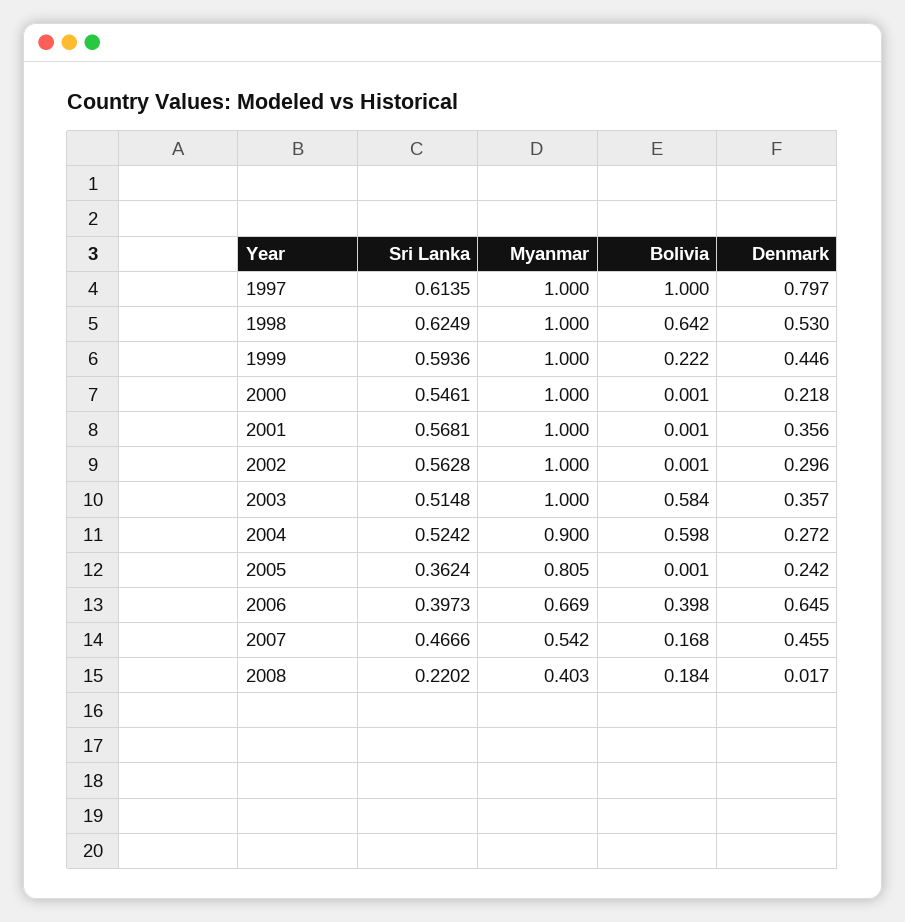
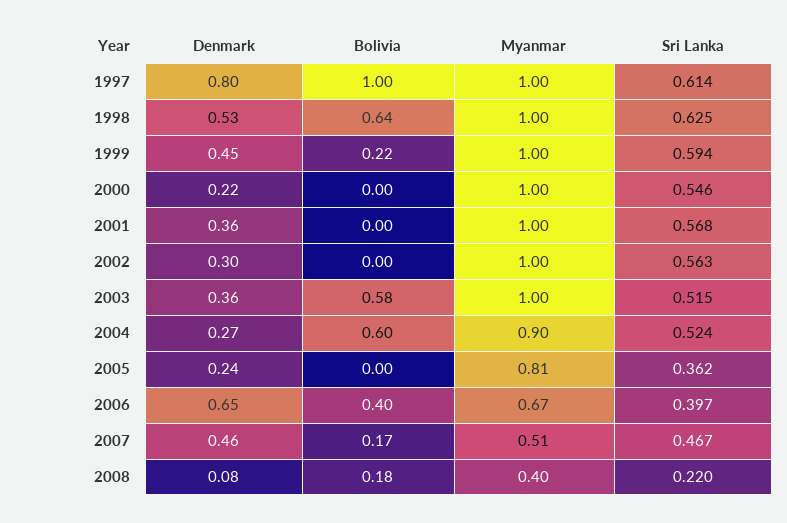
  {
    "Sri Lanka": {
      "1997": 0.6135,
      "1998": 0.6249,
      "1999": 0.5936,
      "2000": 0.5461,
      "2001": 0.5681,
      "2002": 0.5628,
      "2003": 0.5148,
      "2004": 0.5242,
      "2005": 0.3624,
      "2006": 0.3973,
      "2007": 0.4666,
      "2008": 0.2202
    },
    "Myanmar": {
      "1997": 1,
      "1998": 1,
      "1999": 1,
      "2000": 1,
      "2001": 1,
      "2002": 1,
      "2003": 1,
      "2004": 0.9,
      "2005": 0.805,
      "2006": 0.669,
-     "2007": 0.542,
+     "2007": 0.51,
      "2008": 0.403
    },
    "Bolivia": {
      "1997": 1,
      "1998": 0.642,
      "1999": 0.222,
      "2000": 0.001,
      "2001": 0.001,
      "2002": 0.001,
      "2003": 0.584,
      "2004": 0.598,
      "2005": 0.001,
      "2006": 0.398,
      "2007": 0.168,
      "2008": 0.184
    },
    "Denmark": {
      "1997": 0.797,
      "1998": 0.53,
      "1999": 0.446,
      "2000": 0.218,
      "2001": 0.356,
      "2002": 0.296,
      "2003": 0.357,
      "2004": 0.272,
      "2005": 0.242,
      "2006": 0.645,
      "2007": 0.455,
-     "2008": 0.017
+     "2008": 0.08
    }
  }

